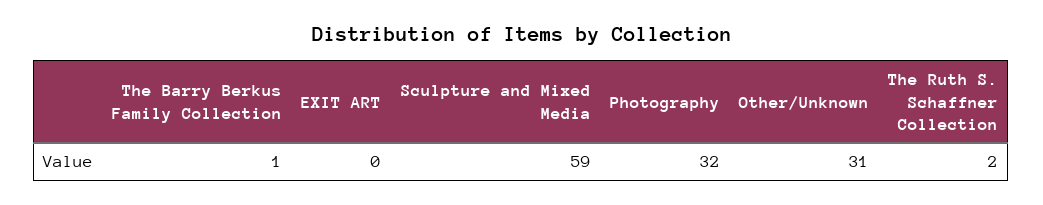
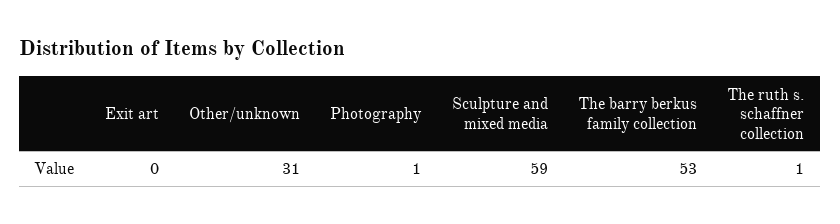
  {
-   "The Barry Berkus Family Collection": 1,
+   "The Barry Berkus Family Collection": 53,
    "EXIT ART": 0,
    "Sculpture and Mixed Media": 59,
-   "Photography": 32,
+   "Photography": 1,
    "Other/Unknown": 31,
-   "The Ruth S. Schaffner Collection": 2
+   "The Ruth S. Schaffner Collection": 1
  }

